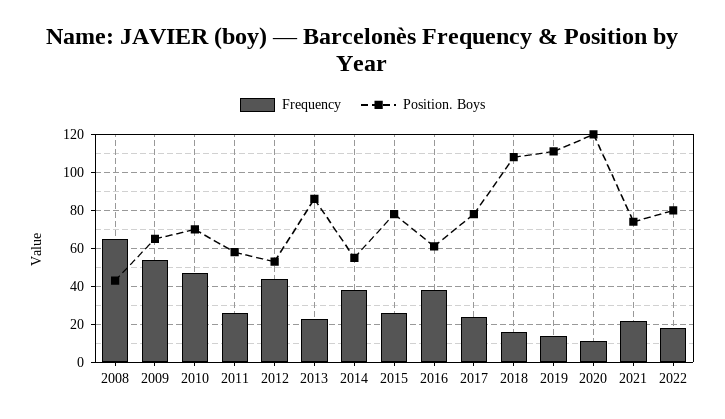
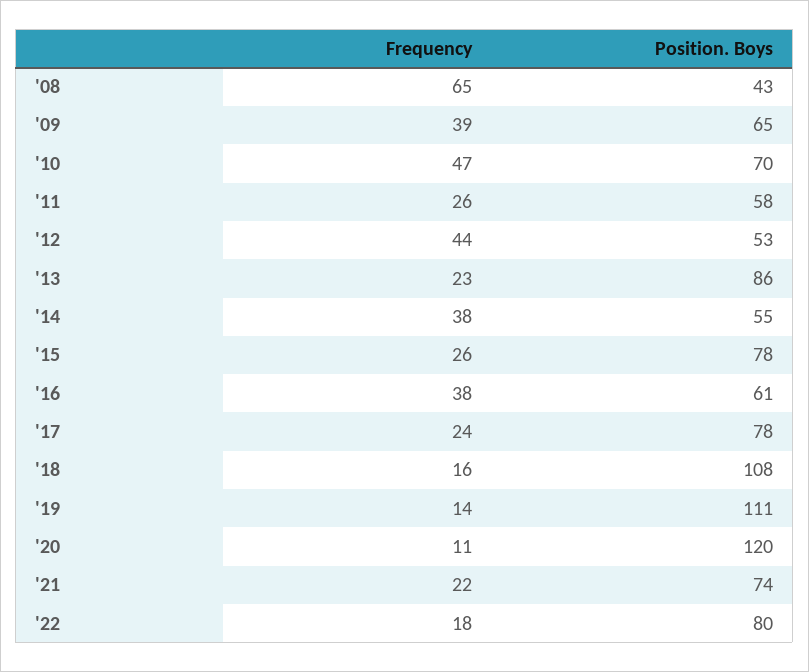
  {
    "Frequency": {
      "2008": 65,
-     "2009": 55,
+     "2009": 39,
      "2010": 47,
      "2011": 26,
      "2012": 44,
      "2013": 23,
      "2014": 38,
      "2015": 26,
      "2016": 38,
      "2017": 24,
      "2018": 16,
      "2019": 14,
      "2020": 11,
      "2021": 22,
      "2022": 18
    },
    "Position. Boys": {
      "2008": 43,
      "2009": 65,
      "2010": 70,
      "2011": 58,
      "2012": 53,
      "2013": 86,
      "2014": 55,
      "2015": 78,
      "2016": 61,
      "2017": 78,
      "2018": 108,
      "2019": 111,
      "2020": 120,
      "2021": 74,
      "2022": 80
    }
  }

